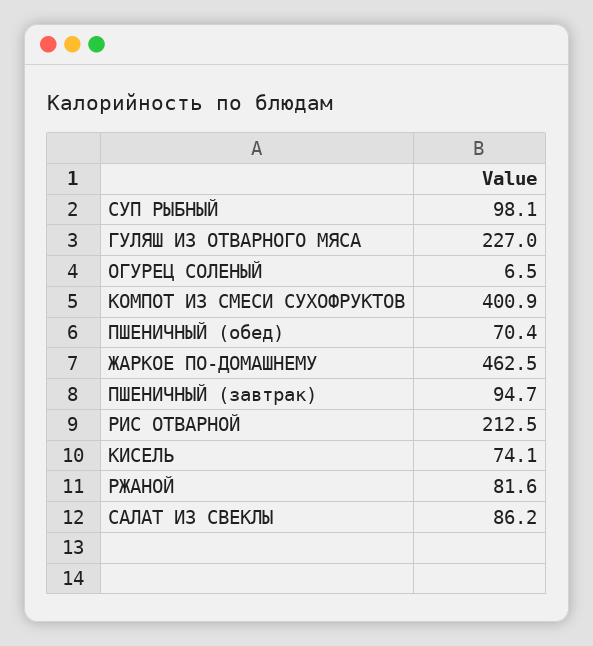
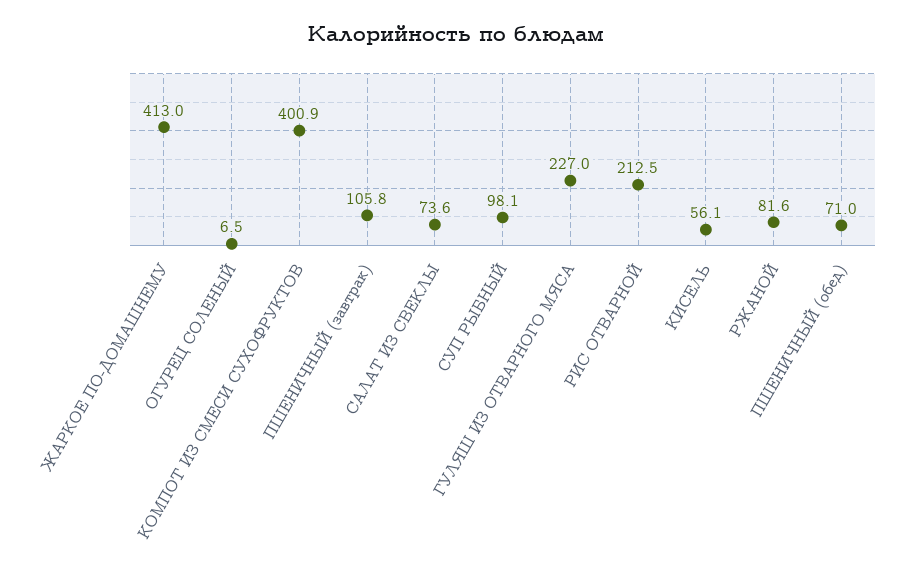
  {
    "СУП РЫБНЫЙ": 98.1,
    "ГУЛЯШ ИЗ ОТВАРНОГО МЯСА": 227,
    "ОГУРЕЦ СОЛЕНЫЙ": 6.5,
    "КОМПОТ ИЗ СМЕСИ СУХОФРУКТОВ": 400.9,
-   "ПШЕНИЧНЫЙ (обед)": 70.4,
+   "ПШЕНИЧНЫЙ (обед)": 71,
-   "ЖАРКОЕ ПО-ДОМАШНЕМУ": 462.5,
+   "ЖАРКОЕ ПО-ДОМАШНЕМУ": 413,
-   "ПШЕНИЧНЫЙ (завтрак)": 94.7,
+   "ПШЕНИЧНЫЙ (завтрак)": 105.8,
    "РИС ОТВАРНОЙ": 212.5,
-   "КИСЕЛЬ": 74.1,
+   "КИСЕЛЬ": 56.1,
    "РЖАНОЙ": 81.6,
-   "САЛАТ ИЗ СВЕКЛЫ": 86.2
+   "САЛАТ ИЗ СВЕКЛЫ": 73.6
  }

